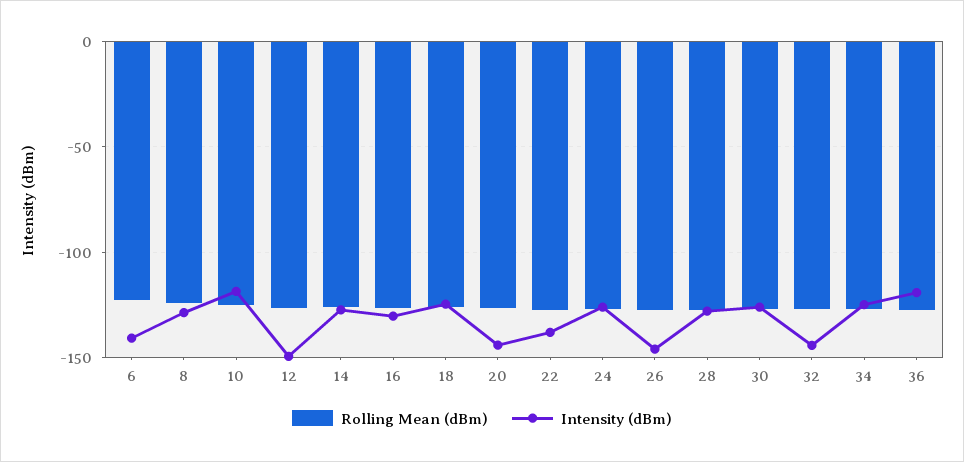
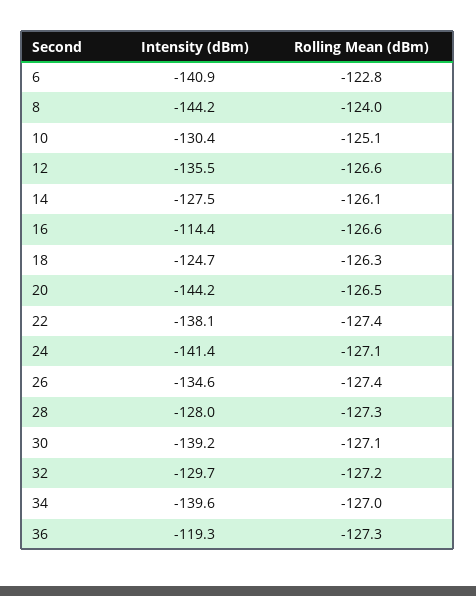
  {
    "Rolling Mean (dBm)": {
      "6": -122.8,
      "8": -124,
      "10": -125.1,
      "12": -126.6,
      "14": -126.1,
      "16": -126.6,
      "18": -126.3,
      "20": -126.5,
      "22": -127.4,
      "24": -127.1,
      "26": -127.4,
      "28": -127.3,
      "30": -127.1,
      "32": -127.2,
      "34": -127,
      "36": -127.3
    },
    "Intensity (dBm)": {
      "6": -140.9,
-     "8": -130,
+     "8": -144.2,
-     "10": -120,
+     "10": -130.4,
-     "12": -150,
+     "12": -135.5,
      "14": -127.5,
-     "16": -130,
+     "16": -114.4,
      "18": -124.7,
      "20": -144.2,
      "22": -138.1,
-     "24": -125,
+     "24": -141.4,
-     "26": -145,
+     "26": -134.6,
      "28": -128,
-     "30": -125,
+     "30": -139.2,
-     "32": -145,
+     "32": -129.7,
-     "34": -125,
+     "34": -139.6,
      "36": -119.3
    }
  }

